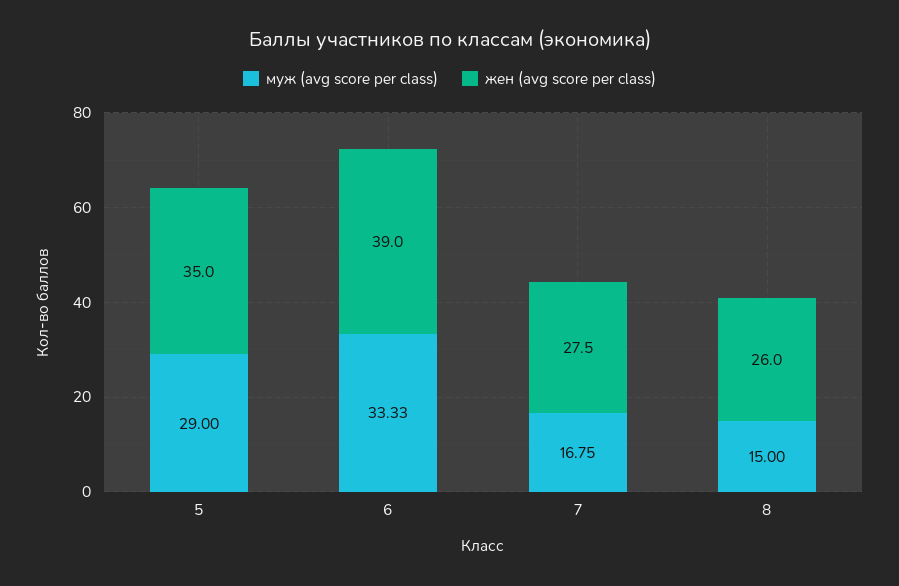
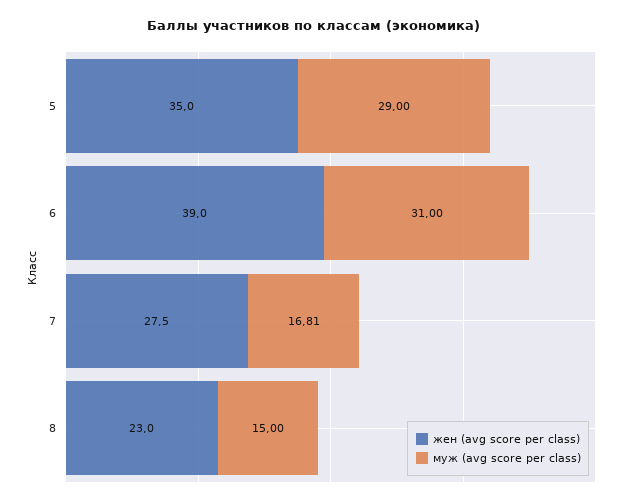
  {
    "муж (avg score per class)": {
      "5": 29,
-     "6": 33.33,
+     "6": 31,
-     "7": 16.75,
+     "7": 16.81,
      "8": 15
    },
    "жен (avg score per class)": {
      "5": 35,
      "6": 39,
      "7": 27.5,
-     "8": 26
+     "8": 23
    }
  }

